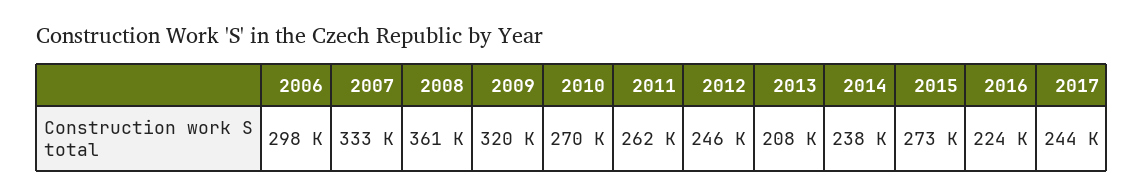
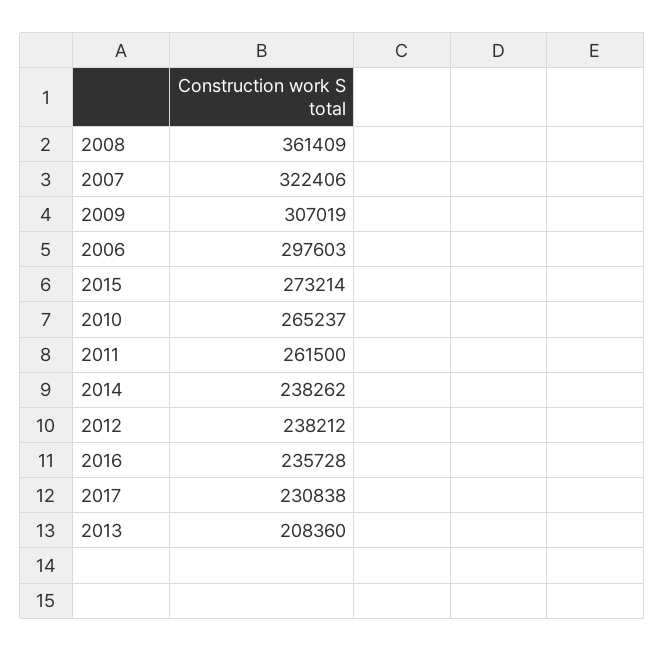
  {
    "2006": 297603,
-   "2007": 333000,
+   "2007": 322406,
    "2008": 361409,
-   "2009": 320000,
+   "2009": 307019,
-   "2010": 270000,
+   "2010": 265237,
    "2011": 261500,
-   "2012": 246000,
+   "2012": 238212,
    "2013": 208360,
    "2014": 238262,
    "2015": 273214,
-   "2016": 224000,
+   "2016": 235728,
-   "2017": 244000
+   "2017": 230838
  }

